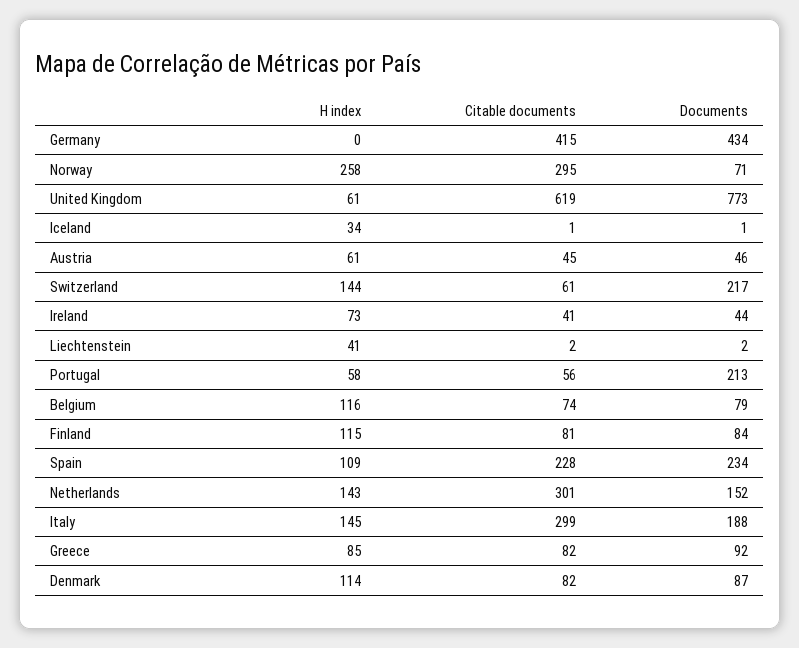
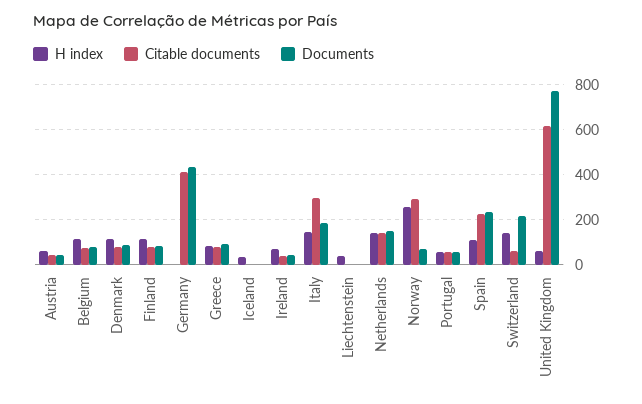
  {
    "H index": {
      "Germany": 0,
      "Norway": 258,
      "United Kingdom": 61,
      "Iceland": 34,
      "Austria": 61,
      "Switzerland": 144,
      "Ireland": 73,
      "Liechtenstein": 41,
      "Portugal": 58,
      "Belgium": 116,
      "Finland": 115,
      "Spain": 109,
      "Netherlands": 143,
      "Italy": 145,
      "Greece": 85,
      "Denmark": 114
    },
    "Citable documents": {
      "Germany": 415,
      "Norway": 295,
      "United Kingdom": 619,
      "Iceland": 1,
      "Austria": 45,
      "Switzerland": 61,
      "Ireland": 41,
      "Liechtenstein": 2,
      "Portugal": 56,
      "Belgium": 74,
      "Finland": 81,
      "Spain": 228,
-     "Netherlands": 301,
+     "Netherlands": 150,
      "Italy": 299,
      "Greece": 82,
      "Denmark": 82
    },
    "Documents": {
      "Germany": 434,
      "Norway": 71,
      "United Kingdom": 773,
      "Iceland": 1,
      "Austria": 46,
      "Switzerland": 217,
      "Ireland": 44,
      "Liechtenstein": 2,
-     "Portugal": 213,
+     "Portugal": 50,
      "Belgium": 79,
      "Finland": 84,
      "Spain": 234,
      "Netherlands": 152,
      "Italy": 188,
      "Greece": 92,
      "Denmark": 87
    }
  }

